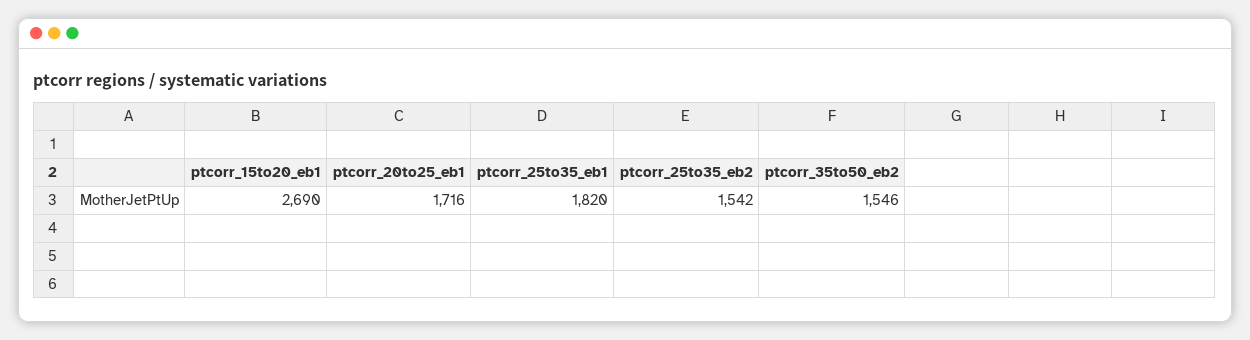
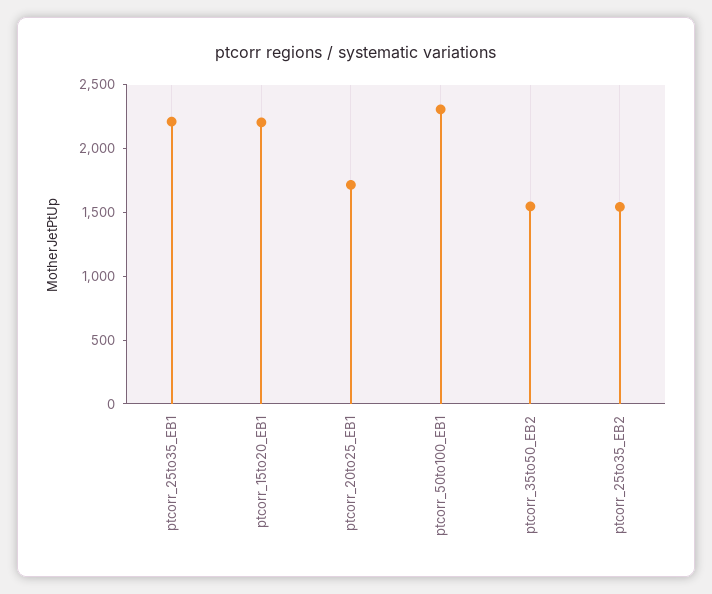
  {
-   "ptcorr_15to20_eb1": 2690,
+   "ptcorr_15to20_eb1": 2200,
    "ptcorr_20to25_eb1": 1716,
-   "ptcorr_25to35_eb1": 1820,
+   "ptcorr_25to35_eb1": 2200,
    "ptcorr_25to35_eb2": 1542,
-   "ptcorr_35to50_eb2": 1546
+   "ptcorr_35to50_eb2": 1546,
+   "ptcorr_50to100_EB1": 2300
  }

